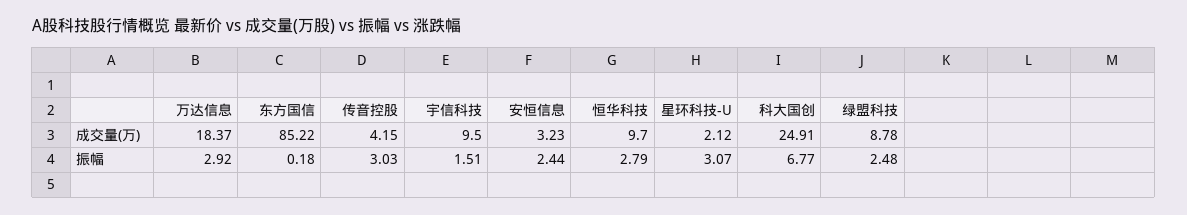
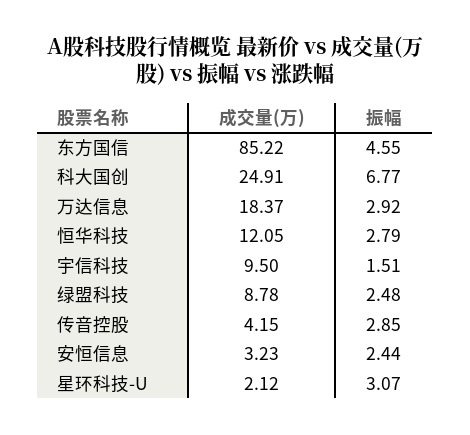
  {
    "万达信息": {
      "成交量(万)": 18.37,
      "振幅": 2.92
    },
    "东方国信": {
      "成交量(万)": 85.22,
-     "振幅": 0.18
+     "振幅": 4.55
    },
    "传音控股": {
      "成交量(万)": 4.15,
-     "振幅": 3.03
+     "振幅": 2.85
    },
    "宇信科技": {
      "成交量(万)": 9.5,
      "振幅": 1.51
    },
    "安恒信息": {
      "成交量(万)": 3.23,
      "振幅": 2.44
    },
    "恒华科技": {
-     "成交量(万)": 9.7,
+     "成交量(万)": 12.05,
      "振幅": 2.79
    },
    "星环科技-U": {
      "成交量(万)": 2.12,
      "振幅": 3.07
    },
    "科大国创": {
      "成交量(万)": 24.91,
      "振幅": 6.77
    },
    "绿盟科技": {
      "成交量(万)": 8.78,
      "振幅": 2.48
    }
  }

